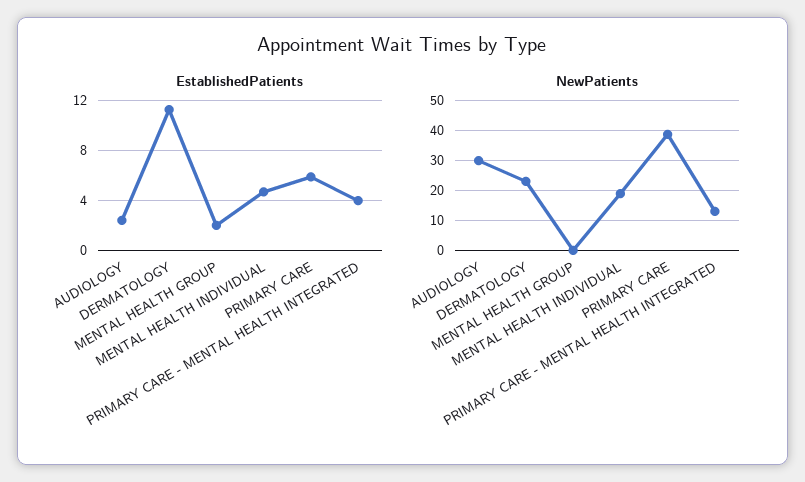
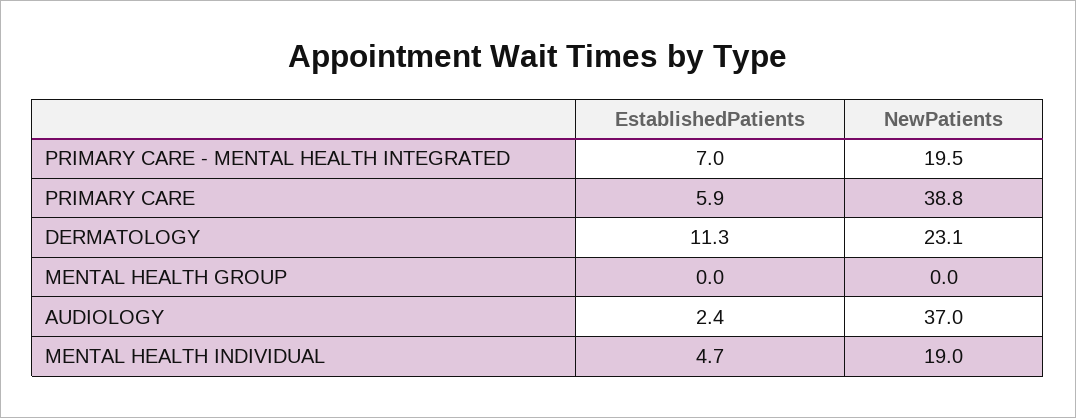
  {
    "EstablishedPatients": {
      "AUDIOLOGY": 2.4,
      "DERMATOLOGY": 11.3,
-     "MENTAL HEALTH GROUP": 2,
+     "MENTAL HEALTH GROUP": 0,
      "MENTAL HEALTH INDIVIDUAL": 4.7,
      "PRIMARY CARE": 5.9,
-     "PRIMARY CARE - MENTAL HEALTH INTEGRATED": 4
+     "PRIMARY CARE - MENTAL HEALTH INTEGRATED": 7
    },
    "NewPatients": {
-     "AUDIOLOGY": 30,
+     "AUDIOLOGY": 37,
      "DERMATOLOGY": 23.1,
      "MENTAL HEALTH GROUP": 0,
      "MENTAL HEALTH INDIVIDUAL": 19,
      "PRIMARY CARE": 38.8,
-     "PRIMARY CARE - MENTAL HEALTH INTEGRATED": 12.5
+     "PRIMARY CARE - MENTAL HEALTH INTEGRATED": 19.5
    }
  }

